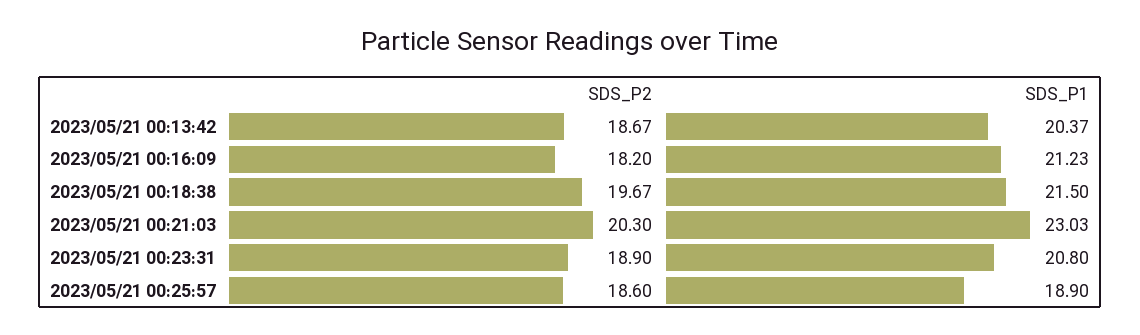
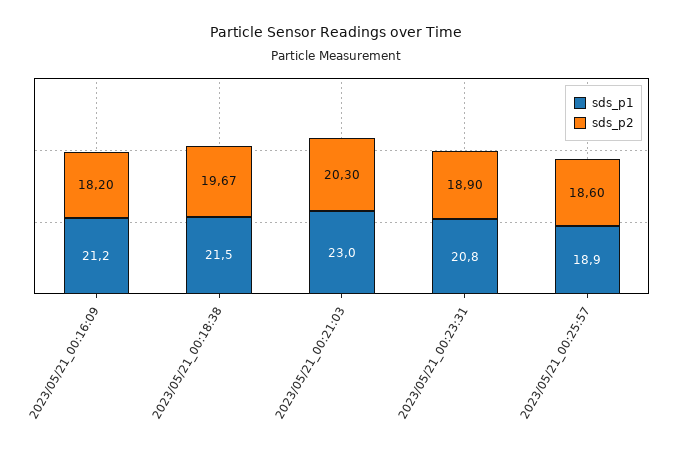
  {
    "SDS_P2": {
-     "2023/05/21 00:13:42": 18.67,
      "2023/05/21 00:16:09": 18.2,
      "2023/05/21 00:18:38": 19.67,
      "2023/05/21 00:21:03": 20.3,
      "2023/05/21 00:23:31": 18.9,
      "2023/05/21 00:25:57": 18.6
    },
    "SDS_P1": {
-     "2023/05/21 00:13:42": 20.37,
      "2023/05/21 00:16:09": 21.23,
      "2023/05/21 00:18:38": 21.5,
      "2023/05/21 00:21:03": 23.03,
      "2023/05/21 00:23:31": 20.8,
      "2023/05/21 00:25:57": 18.9
    }
  }

